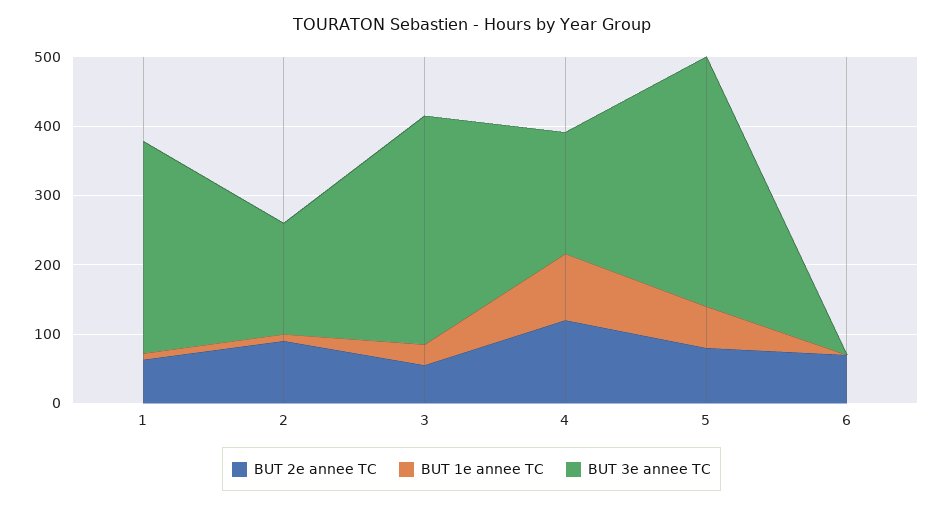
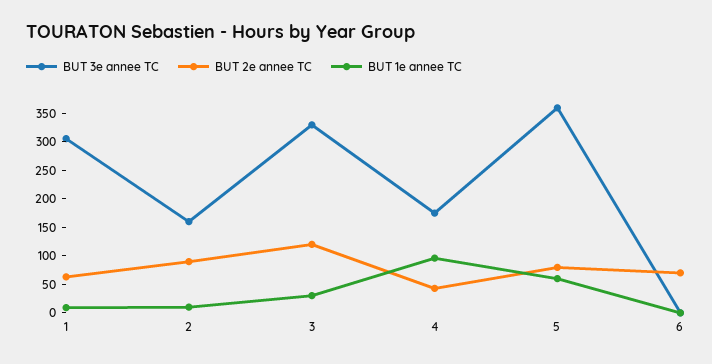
  {
    "BUT 2e annee TC": {
      "1": 60,
      "2": 100,
-     "3": 60,
+     "3": 125,
-     "4": 120,
+     "4": 50,
      "5": 80,
      "6": 80
    },
    "BUT 1e annee TC": {
      "1": 0,
      "2": 20,
      "3": 40,
      "4": 100,
      "5": 60,
      "6": 0
    },
    "BUT 3e annee TC": {
      "1": 300,
      "2": 160,
      "3": 340,
      "4": 180,
      "5": 360,
      "6": 0
    }
  }

